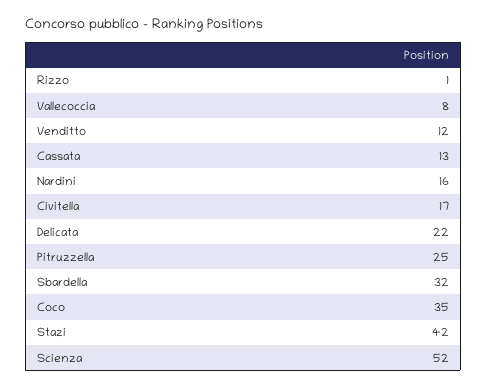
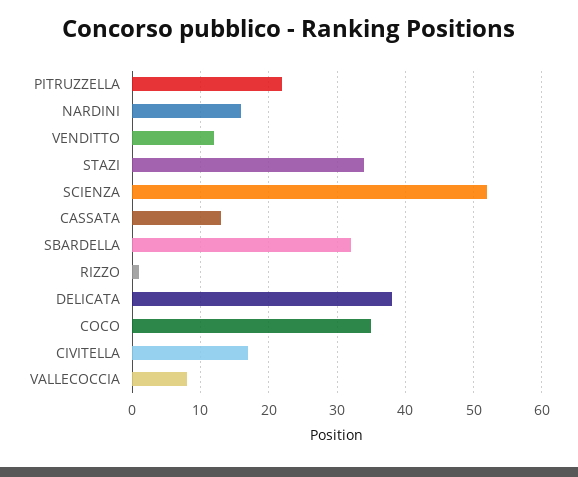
  {
    "Rizzo": 1,
    "Vallecoccia": 8,
    "Venditto": 12,
    "Cassata": 13,
    "Nardini": 16,
    "Civitella": 17,
-   "Delicata": 22,
+   "Delicata": 38,
-   "Pitruzzella": 25,
+   "Pitruzzella": 22,
    "Sbardella": 32,
    "Coco": 35,
-   "Stazi": 42,
+   "Stazi": 34,
    "Scienza": 52
  }

